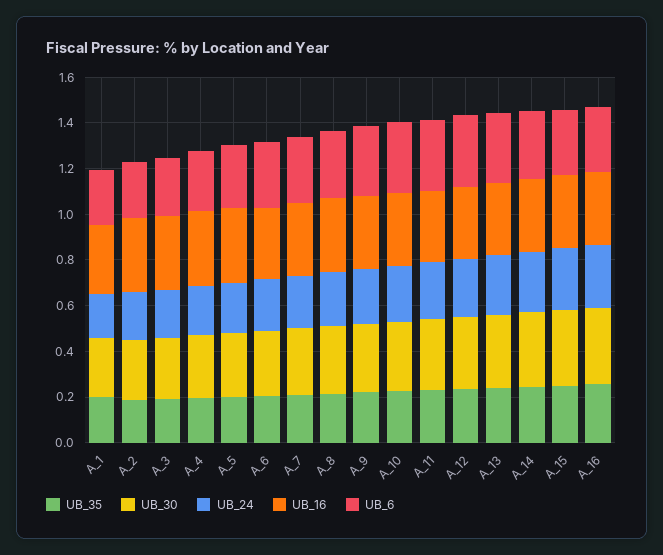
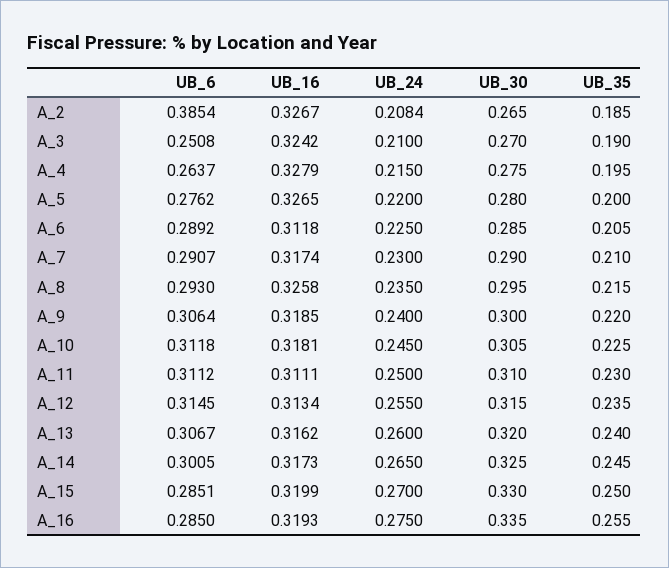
  {
    "UB_35": {
-     "A_1": 0.2,
      "A_2": 0.185,
      "A_3": 0.19,
      "A_4": 0.195,
      "A_5": 0.2,
      "A_6": 0.205,
      "A_7": 0.21,
      "A_8": 0.215,
      "A_9": 0.22,
      "A_10": 0.225,
      "A_11": 0.23,
      "A_12": 0.235,
      "A_13": 0.24,
      "A_14": 0.245,
      "A_15": 0.25,
      "A_16": 0.255
    },
    "UB_30": {
-     "A_1": 0.25,
      "A_2": 0.265,
      "A_3": 0.27,
      "A_4": 0.275,
      "A_5": 0.28,
      "A_6": 0.285,
      "A_7": 0.29,
      "A_8": 0.295,
      "A_9": 0.3,
      "A_10": 0.305,
      "A_11": 0.31,
      "A_12": 0.315,
      "A_13": 0.32,
      "A_14": 0.325,
      "A_15": 0.33,
      "A_16": 0.335
    },
    "UB_24": {
-     "A_1": 0.2,
      "A_2": 0.2084,
      "A_3": 0.21,
      "A_4": 0.215,
      "A_5": 0.22,
      "A_6": 0.225,
      "A_7": 0.23,
      "A_8": 0.235,
      "A_9": 0.24,
      "A_10": 0.245,
      "A_11": 0.25,
      "A_12": 0.255,
      "A_13": 0.26,
      "A_14": 0.265,
      "A_15": 0.27,
      "A_16": 0.275
    },
    "UB_16": {
-     "A_1": 0.3,
      "A_2": 0.3267,
      "A_3": 0.3242,
      "A_4": 0.3279,
      "A_5": 0.3265,
      "A_6": 0.3118,
      "A_7": 0.3174,
      "A_8": 0.3258,
      "A_9": 0.3185,
      "A_10": 0.3181,
      "A_11": 0.3111,
      "A_12": 0.3134,
      "A_13": 0.3162,
      "A_14": 0.3173,
      "A_15": 0.3199,
      "A_16": 0.3193
    },
    "UB_6": {
-     "A_1": 0.25,
-     "A_2": 0.25,
+     "A_2": 0.3854,
      "A_3": 0.2508,
      "A_4": 0.2637,
      "A_5": 0.2762,
      "A_6": 0.2892,
      "A_7": 0.2907,
      "A_8": 0.293,
      "A_9": 0.3064,
      "A_10": 0.3118,
      "A_11": 0.3112,
      "A_12": 0.3145,
      "A_13": 0.3067,
      "A_14": 0.3005,
      "A_15": 0.2851,
      "A_16": 0.285
    }
  }

